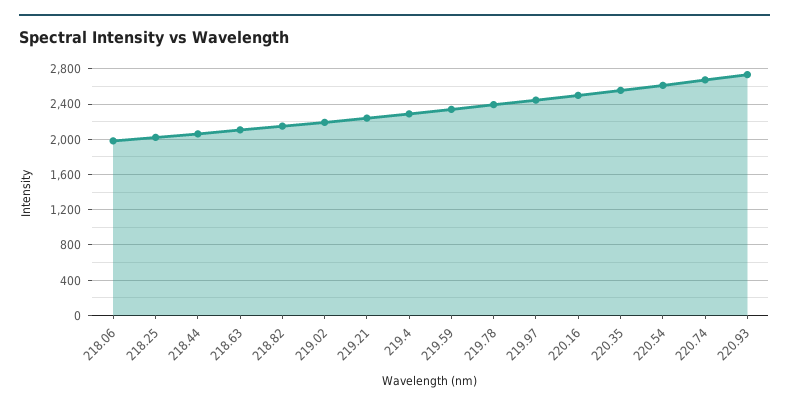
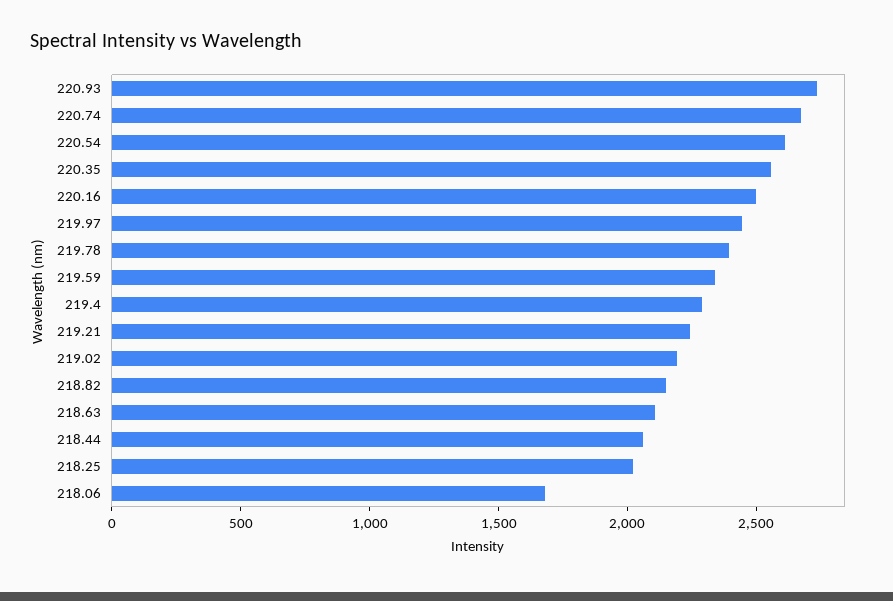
  {
-   "218.06": 2000,
+   "218.06": 1700,
    "218.25": 2000,
    "218.44": 2100,
    "218.63": 2100,
    "218.82": 2100,
    "219.02": 2200,
    "219.21": 2200,
    "219.4": 2300,
    "219.59": 2300,
    "219.78": 2400,
    "219.97": 2400,
    "220.16": 2500,
    "220.35": 2600,
    "220.54": 2600,
    "220.74": 2700,
    "220.93": 2700
  }

